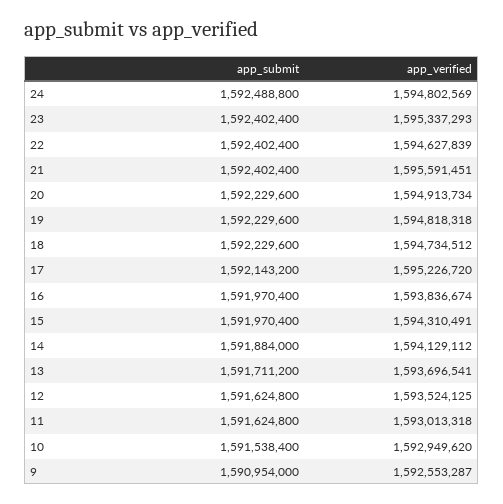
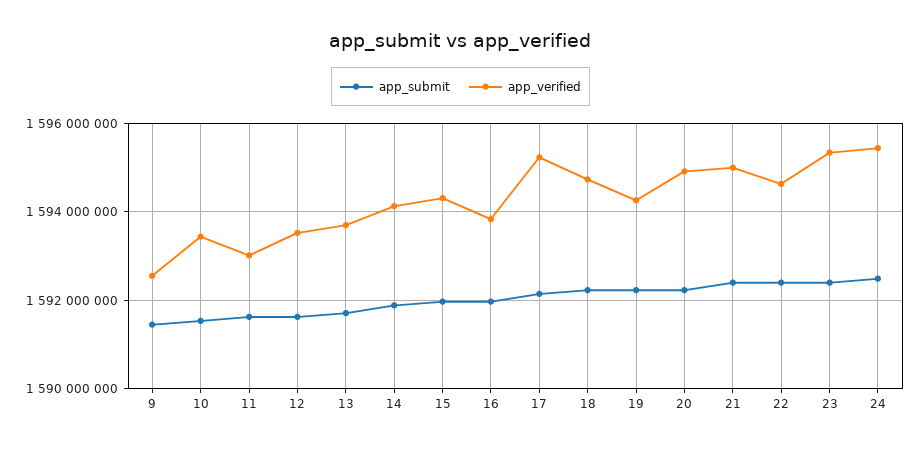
  {
    "app_submit": {
      "24": 1592488800,
      "23": 1592402400,
      "22": 1592402400,
      "21": 1592402400,
      "20": 1592229600,
      "19": 1592229600,
      "18": 1592229600,
      "17": 1592143200,
      "16": 1591970400,
      "15": 1591970400,
      "14": 1591884000,
      "13": 1591711200,
      "12": 1591624800,
      "11": 1591624800,
      "10": 1591538400,
-     "9": 1590954000
+     "9": 1591400000
    },
    "app_verified": {
-     "24": 1594802569,
+     "24": 1595400000,
      "23": 1595337293,
      "22": 1594627839,
-     "21": 1595591451,
+     "21": 1595000000,
      "20": 1594913734,
-     "19": 1594818318,
+     "19": 1594200000,
      "18": 1594734512,
      "17": 1595226720,
      "16": 1593836674,
      "15": 1594310491,
      "14": 1594129112,
      "13": 1593696541,
      "12": 1593524125,
      "11": 1593013318,
-     "10": 1592949620,
+     "10": 1593400000,
      "9": 1592553287
    }
  }

